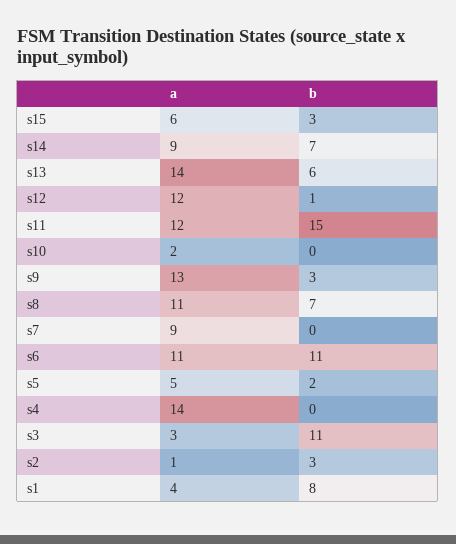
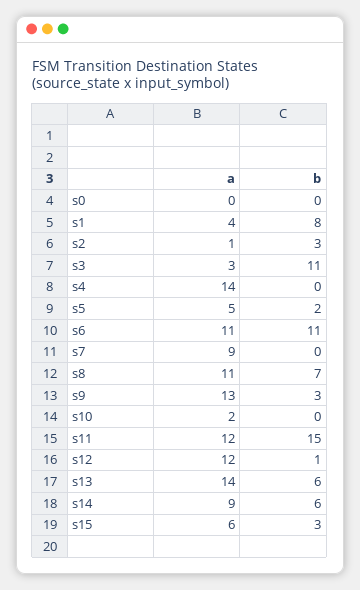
  {
    "a": {
      "s15": 6,
      "s14": 9,
      "s13": 14,
      "s12": 12,
      "s11": 12,
      "s10": 2,
      "s9": 13,
      "s8": 11,
      "s7": 9,
      "s6": 11,
      "s5": 5,
      "s4": 14,
      "s3": 3,
      "s2": 1,
-     "s1": 4
+     "s1": 4,
+     "s0": 0
    },
    "b": {
      "s15": 3,
-     "s14": 7,
+     "s14": 6,
      "s13": 6,
      "s12": 1,
      "s11": 15,
      "s10": 0,
      "s9": 3,
      "s8": 7,
      "s7": 0,
      "s6": 11,
      "s5": 2,
      "s4": 0,
      "s3": 11,
      "s2": 3,
-     "s1": 8
+     "s1": 8,
+     "s0": 0
    }
  }

